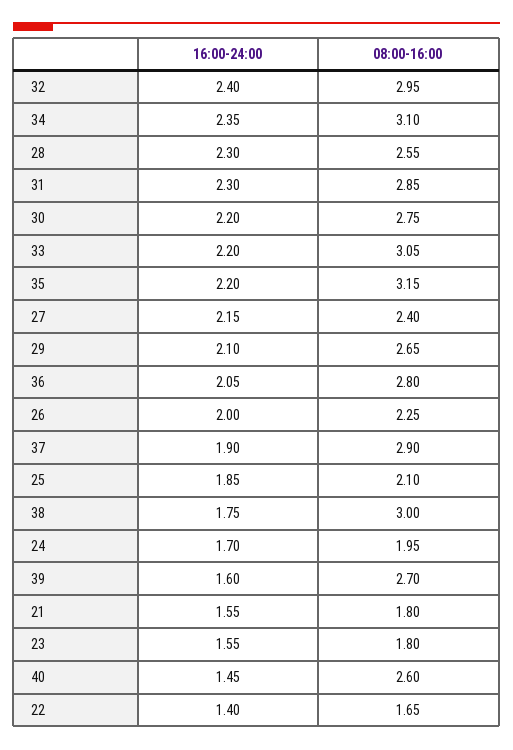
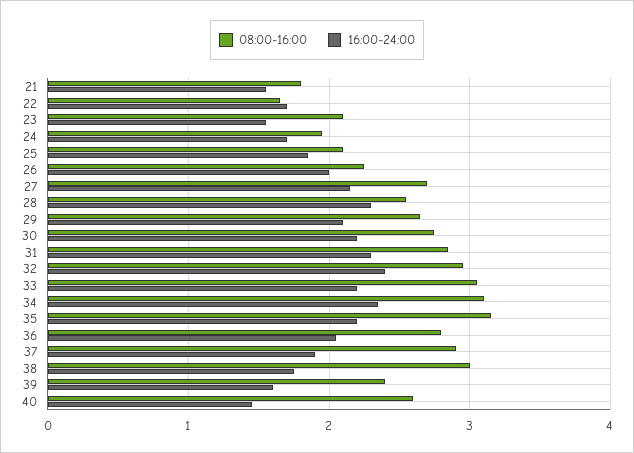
  {
    "16:00-24:00": {
      "32": 2.4,
      "34": 2.35,
      "28": 2.3,
      "31": 2.3,
      "30": 2.2,
      "33": 2.2,
      "35": 2.2,
      "27": 2.15,
      "29": 2.1,
      "36": 2.05,
      "26": 2,
      "37": 1.9,
      "25": 1.85,
      "38": 1.75,
      "24": 1.7,
      "39": 1.6,
      "21": 1.55,
      "23": 1.55,
      "40": 1.45,
-     "22": 1.4
+     "22": 1.7
    },
    "08:00-16:00": {
      "32": 2.95,
      "34": 3.1,
      "28": 2.55,
      "31": 2.85,
      "30": 2.75,
      "33": 3.05,
      "35": 3.15,
-     "27": 2.4,
+     "27": 2.7,
      "29": 2.65,
      "36": 2.8,
      "26": 2.25,
      "37": 2.9,
      "25": 2.1,
      "38": 3,
      "24": 1.95,
-     "39": 2.7,
+     "39": 2.4,
      "21": 1.8,
-     "23": 1.8,
+     "23": 2.1,
      "40": 2.6,
      "22": 1.65
    }
  }

